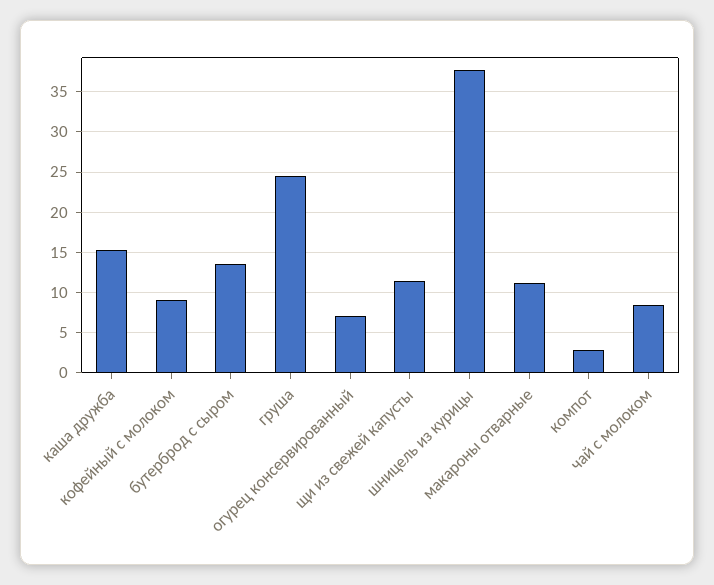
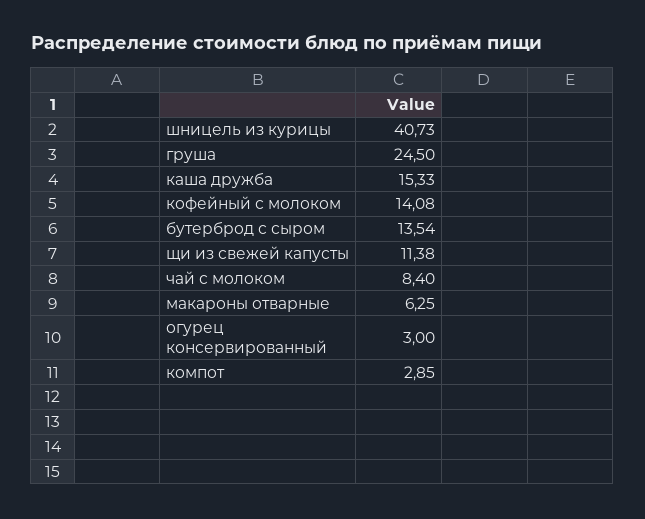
  {
    "каша дружба": 15.33,
-   "кофейный с молоком": 9,
+   "кофейный с молоком": 14.08,
    "бутерброд с сыром": 13.54,
    "груша": 24.5,
-   "огурец консервированный": 7,
+   "огурец консервированный": 3,
    "щи из свежей капусты": 11.38,
-   "шницель из курицы": 38,
+   "шницель из курицы": 40.73,
-   "макароны отварные": 11,
+   "макароны отварные": 6.25,
    "компот": 2.85,
    "чай с молоком": 8.4
  }

